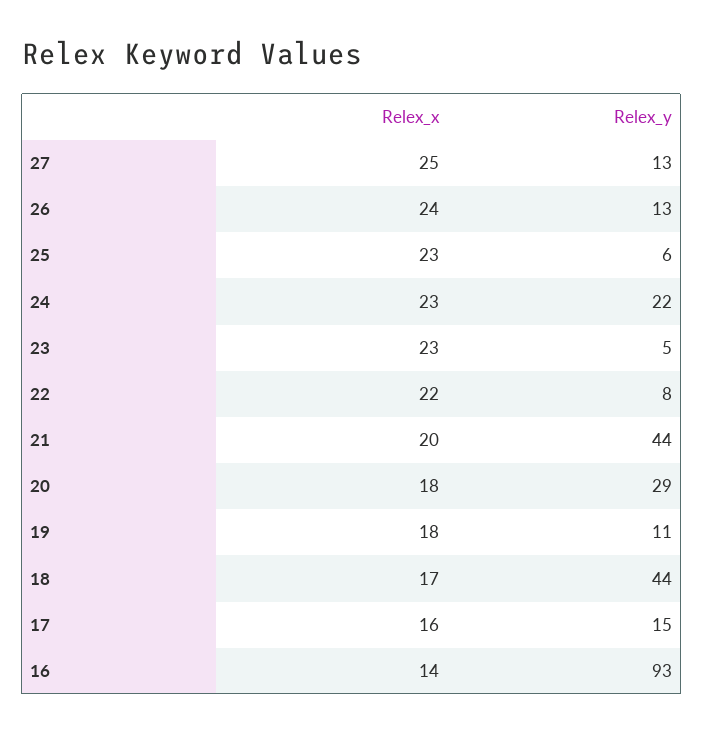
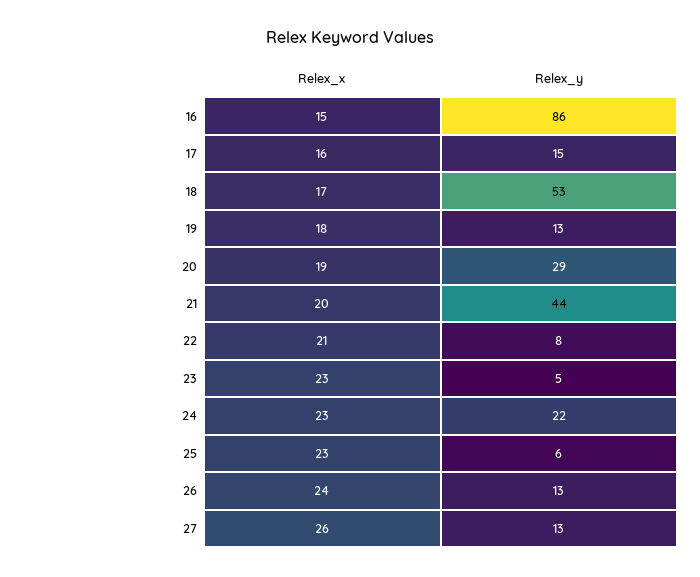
  {
    "Relex_x": {
-     "27": 25,
+     "27": 26,
      "26": 24,
      "25": 23,
      "24": 23,
      "23": 23,
-     "22": 22,
+     "22": 21,
      "21": 20,
-     "20": 18,
+     "20": 19,
      "19": 18,
      "18": 17,
      "17": 16,
-     "16": 14
+     "16": 15
    },
    "Relex_y": {
      "27": 13,
      "26": 13,
      "25": 6,
      "24": 22,
      "23": 5,
      "22": 8,
      "21": 44,
      "20": 29,
-     "19": 11,
+     "19": 13,
-     "18": 44,
+     "18": 53,
      "17": 15,
-     "16": 93
+     "16": 86
    }
  }

